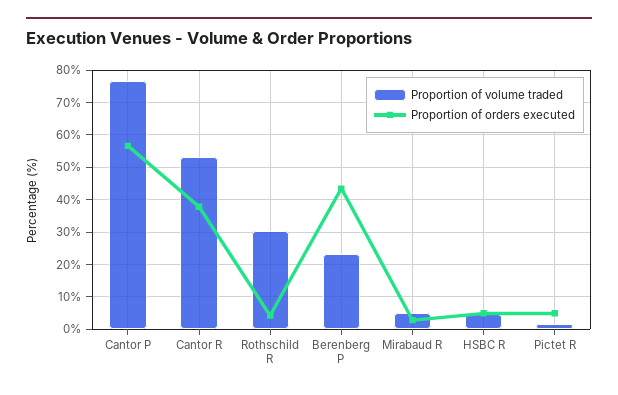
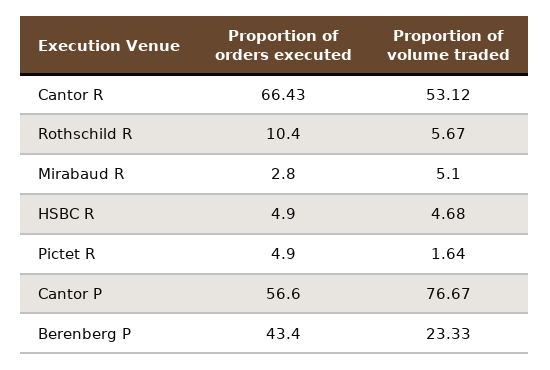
  {
    "Proportion of volume traded": {
      "Cantor P": 76.67,
      "Cantor R": 53.12,
-     "Rothschild R": 30,
+     "Rothschild R": 5.67,
      "Berenberg P": 23.33,
      "Mirabaud R": 5.1,
      "HSBC R": 4.68,
      "Pictet R": 1.64
    },
    "Proportion of orders executed": {
      "Cantor P": 56.6,
-     "Cantor R": 38,
+     "Cantor R": 66.43,
-     "Rothschild R": 4,
+     "Rothschild R": 10.4,
      "Berenberg P": 43.4,
      "Mirabaud R": 2.8,
      "HSBC R": 4.9,
      "Pictet R": 4.9
    }
  }

